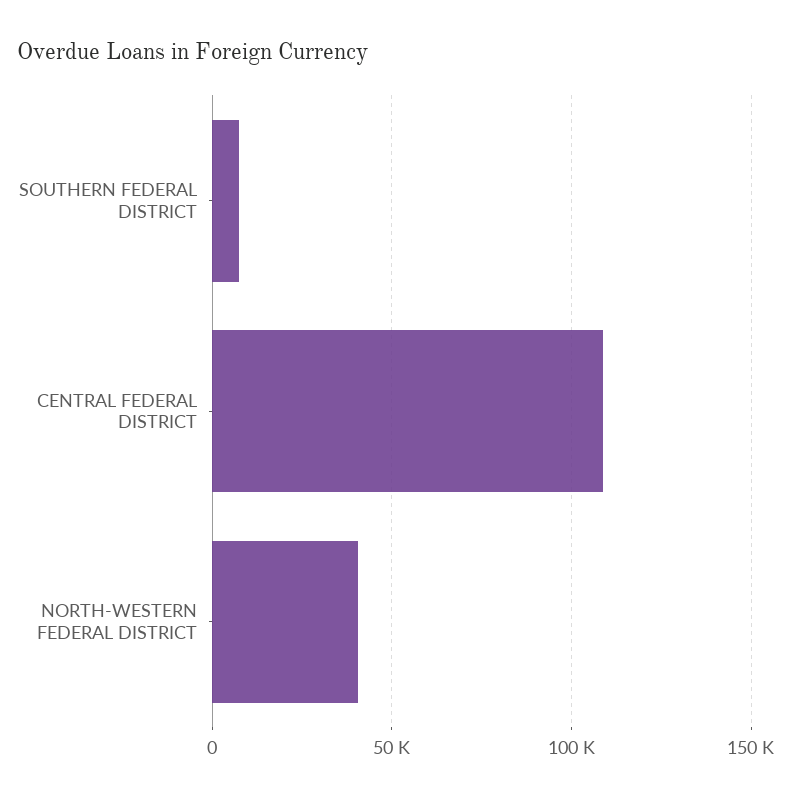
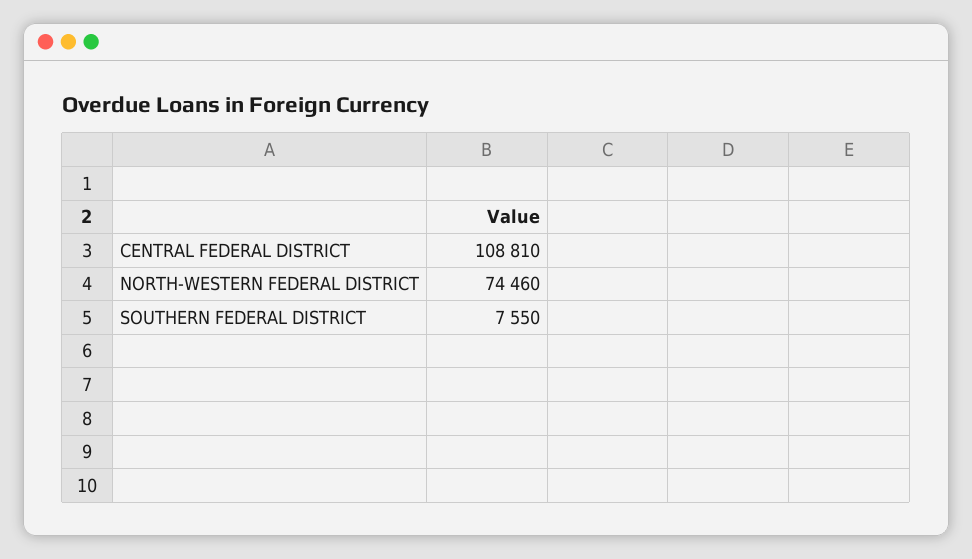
  {
    "SOUTHERN FEDERAL DISTRICT": 7550,
    "CENTRAL FEDERAL DISTRICT": 108810,
-   "NORTH-WESTERN FEDERAL DISTRICT": 40000
+   "NORTH-WESTERN FEDERAL DISTRICT": 74460
  }

